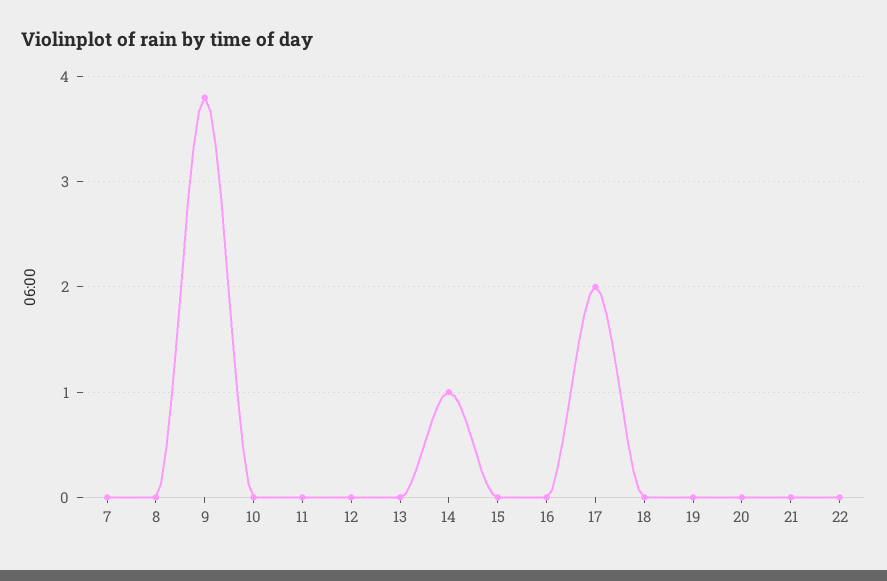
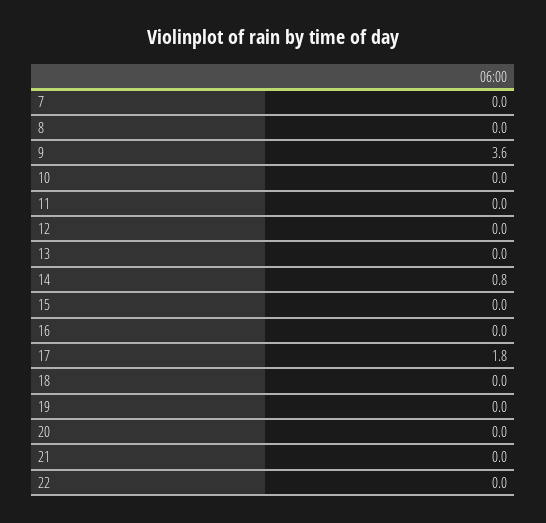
  {
    "7": 0,
    "8": 0,
-   "9": 3.8,
+   "9": 3.6,
    "10": 0,
    "11": 0,
    "12": 0,
    "13": 0,
-   "14": 1,
+   "14": 0.8,
    "15": 0,
    "16": 0,
-   "17": 2,
+   "17": 1.8,
    "18": 0,
    "19": 0,
    "20": 0,
    "21": 0,
    "22": 0
  }

